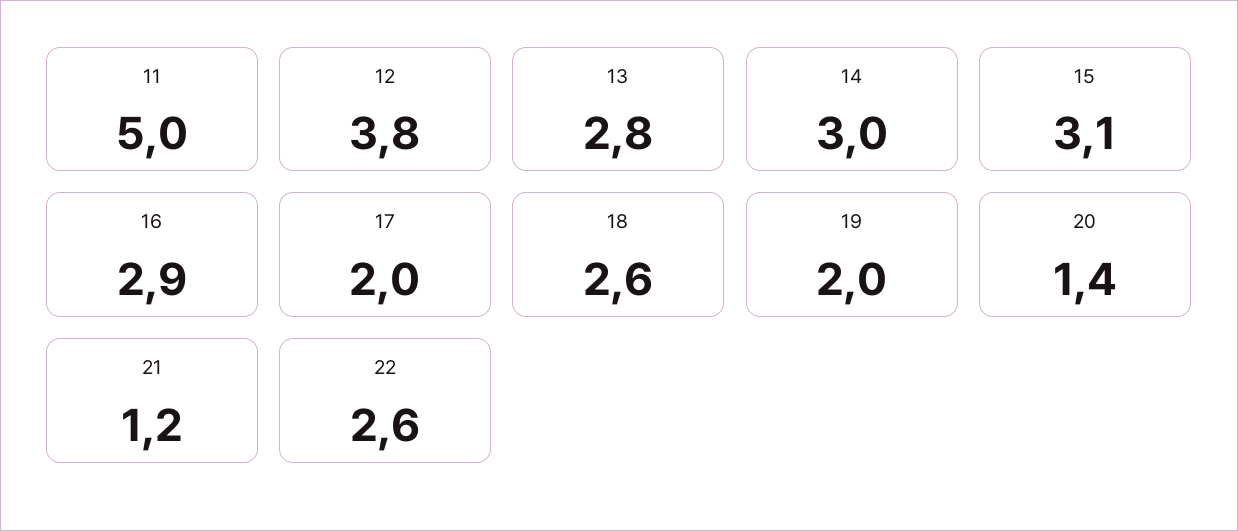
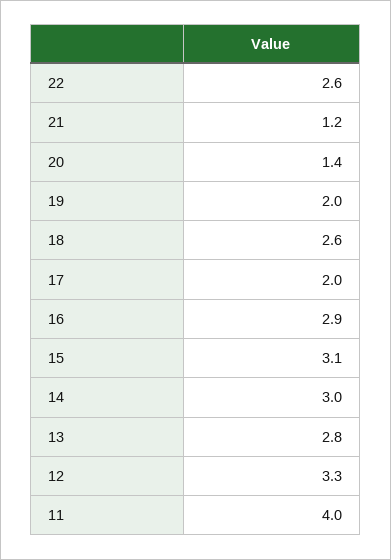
  {
-   "11": 5,
+   "11": 4,
-   "12": 3.8,
+   "12": 3.3,
    "13": 2.8,
    "14": 3,
    "15": 3.1,
    "16": 2.9,
    "17": 2,
    "18": 2.6,
    "19": 2,
    "20": 1.4,
    "21": 1.2,
    "22": 2.6
  }

